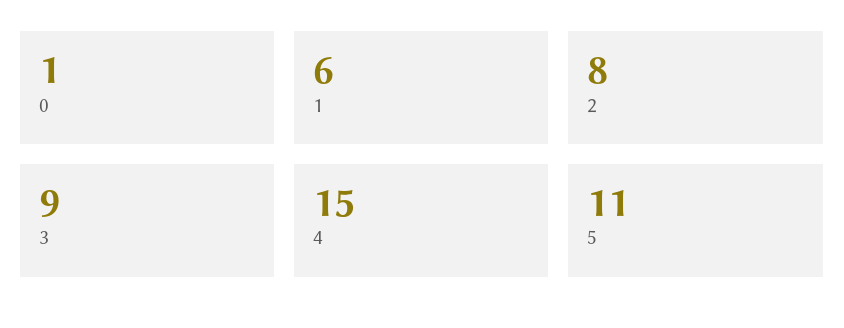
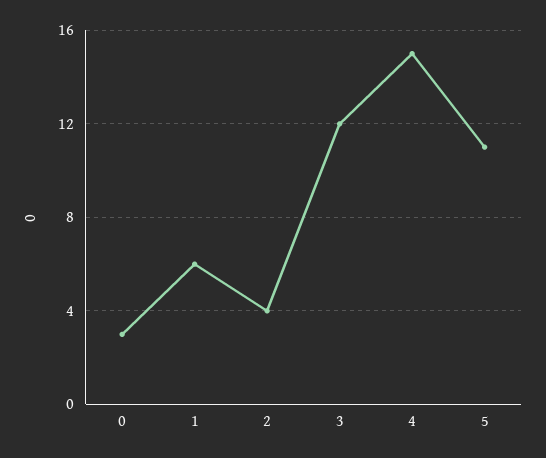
  {
-   "0": 1,
+   "0": 3,
    "1": 6,
-   "2": 8,
+   "2": 4,
-   "3": 9,
+   "3": 12,
    "4": 15,
    "5": 11
  }

